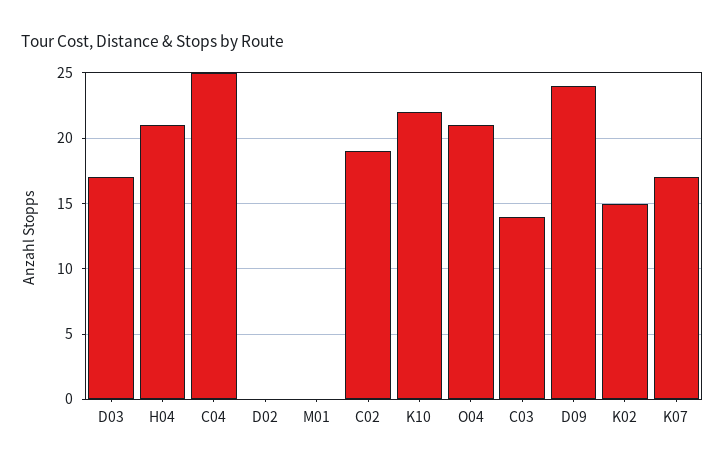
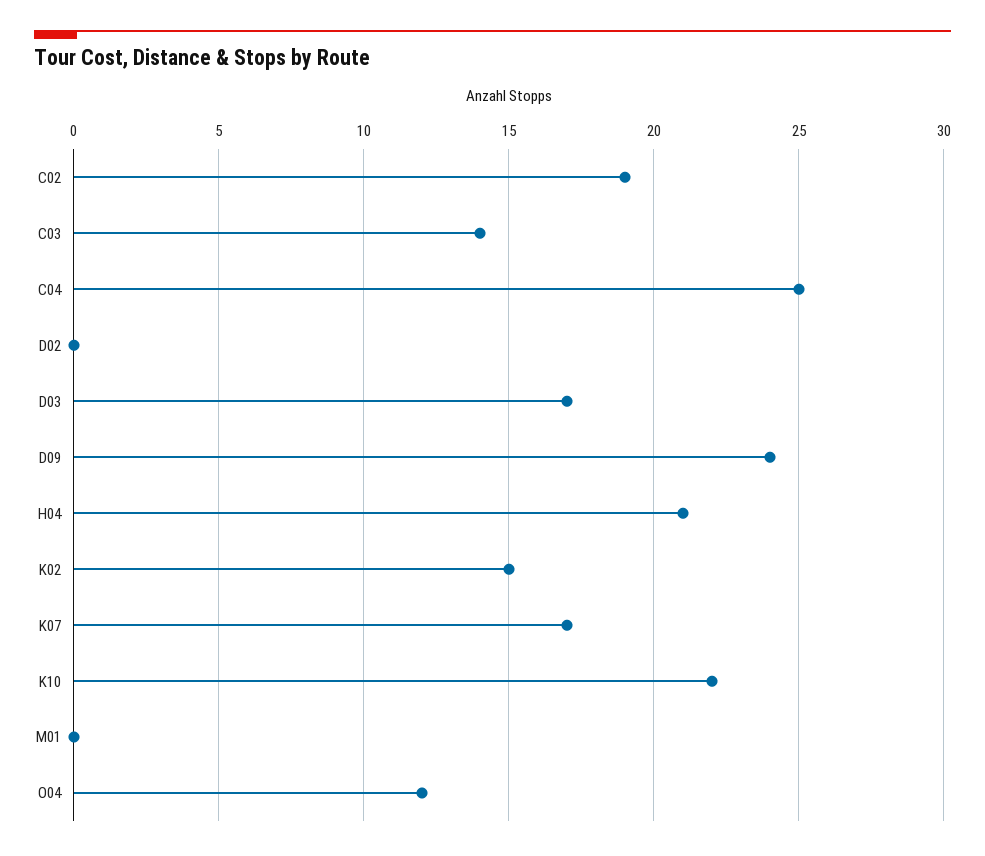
  {
    "D03": 17,
    "H04": 21,
    "C04": 25,
    "D02": 0,
    "M01": 0,
    "C02": 19,
    "K10": 22,
-   "O04": 21,
+   "O04": 12,
    "C03": 14,
    "D09": 24,
    "K02": 15,
    "K07": 17
  }

